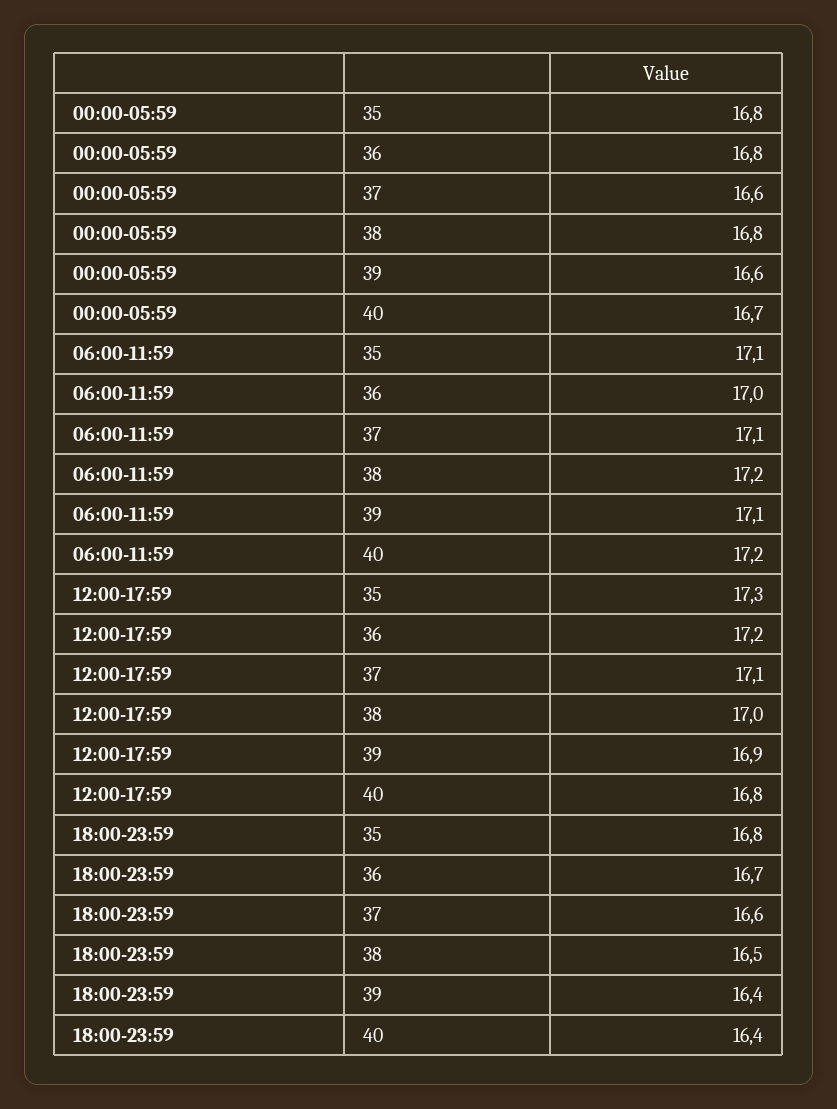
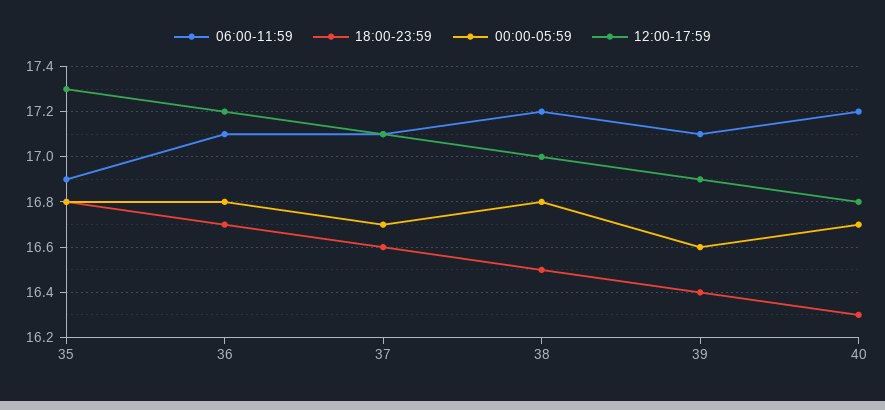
  {
    "00:00-05:59": {
      "35": 16.8,
      "36": 16.8,
-     "37": 16.6,
+     "37": 16.7,
      "38": 16.8,
      "39": 16.6,
      "40": 16.7
    },
    "06:00-11:59": {
-     "35": 17.1,
+     "35": 16.9,
-     "36": 17,
+     "36": 17.1,
      "37": 17.1,
      "38": 17.2,
      "39": 17.1,
      "40": 17.2
    },
    "12:00-17:59": {
      "35": 17.3,
      "36": 17.2,
      "37": 17.1,
      "38": 17,
      "39": 16.9,
      "40": 16.8
    },
    "18:00-23:59": {
      "35": 16.8,
      "36": 16.7,
      "37": 16.6,
      "38": 16.5,
      "39": 16.4,
-     "40": 16.4
+     "40": 16.3
    }
  }

